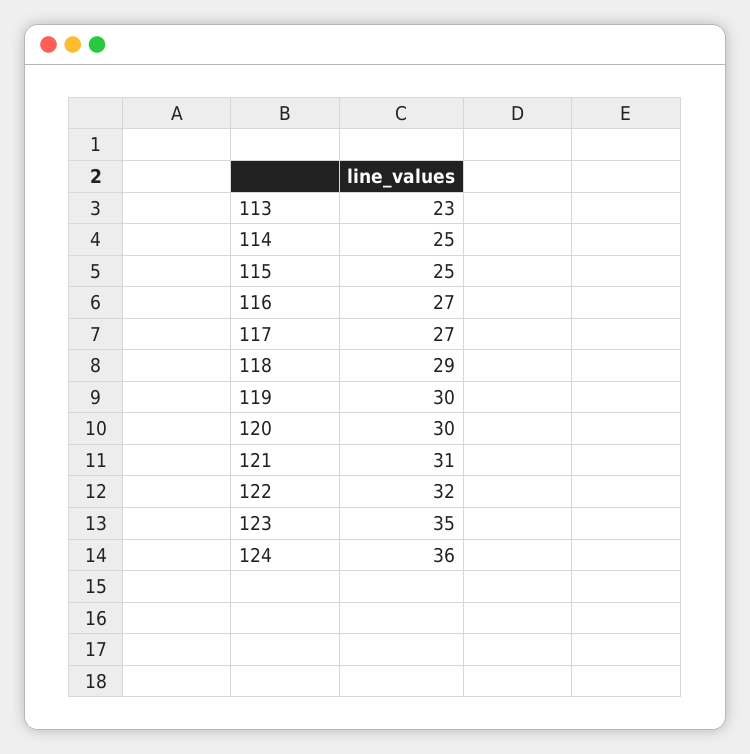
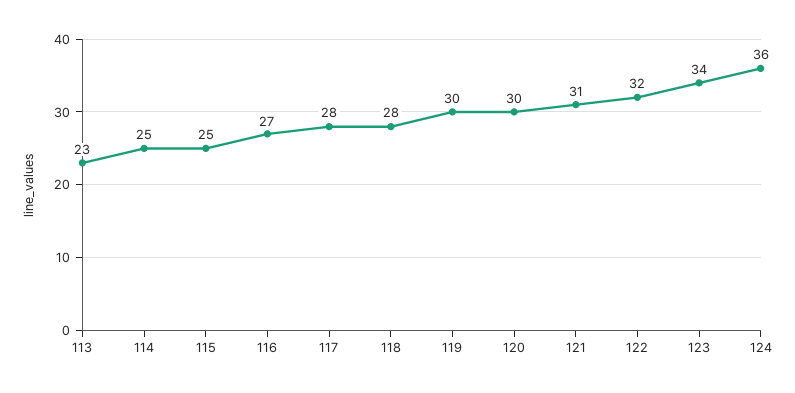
  {
    "113": 23,
    "114": 25,
    "115": 25,
    "116": 27,
-   "117": 27,
+   "117": 28,
-   "118": 29,
+   "118": 28,
    "119": 30,
    "120": 30,
    "121": 31,
    "122": 32,
-   "123": 35,
+   "123": 34,
    "124": 36
  }

